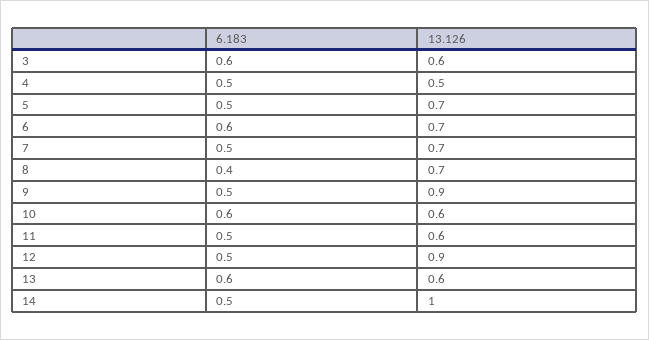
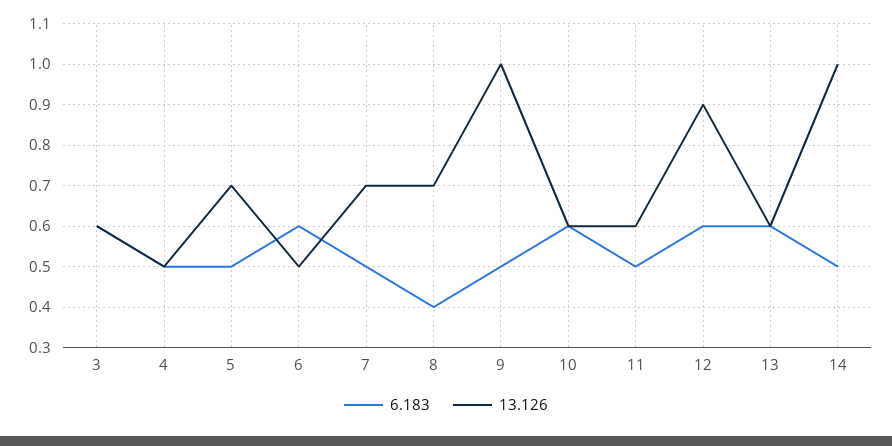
  {
    "6.183": {
      "3": 0.6,
      "4": 0.5,
      "5": 0.5,
      "6": 0.6,
      "7": 0.5,
      "8": 0.4,
      "9": 0.5,
      "10": 0.6,
      "11": 0.5,
-     "12": 0.5,
+     "12": 0.6,
      "13": 0.6,
      "14": 0.5
    },
    "13.126": {
      "3": 0.6,
      "4": 0.5,
      "5": 0.7,
-     "6": 0.7,
+     "6": 0.5,
      "7": 0.7,
      "8": 0.7,
-     "9": 0.9,
+     "9": 1,
      "10": 0.6,
      "11": 0.6,
      "12": 0.9,
      "13": 0.6,
      "14": 1
    }
  }

